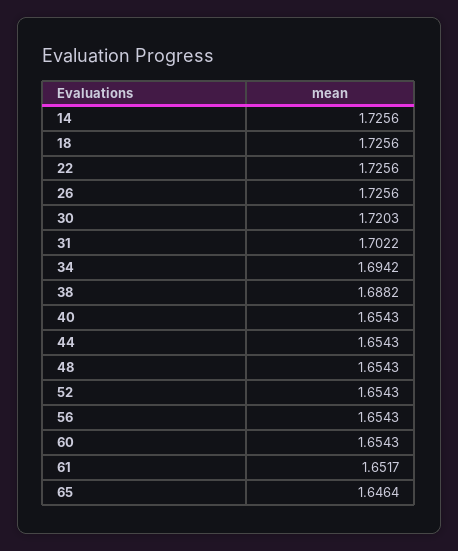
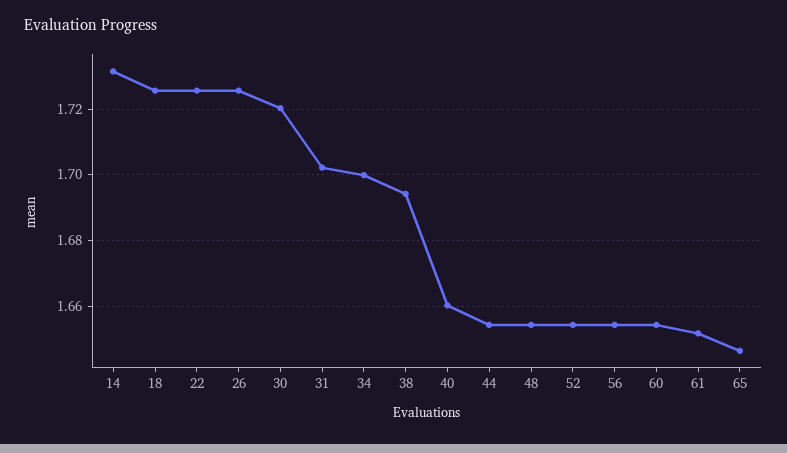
  {
-   "14": 1.7256,
+   "14": 1.732,
    "18": 1.7256,
    "22": 1.7256,
    "26": 1.7256,
    "30": 1.7203,
    "31": 1.7022,
-   "34": 1.6942,
+   "34": 1.7,
-   "38": 1.6882,
+   "38": 1.694,
-   "40": 1.6543,
+   "40": 1.66,
    "44": 1.6543,
    "48": 1.6543,
    "52": 1.6543,
    "56": 1.6543,
    "60": 1.6543,
    "61": 1.6517,
    "65": 1.6464
  }

